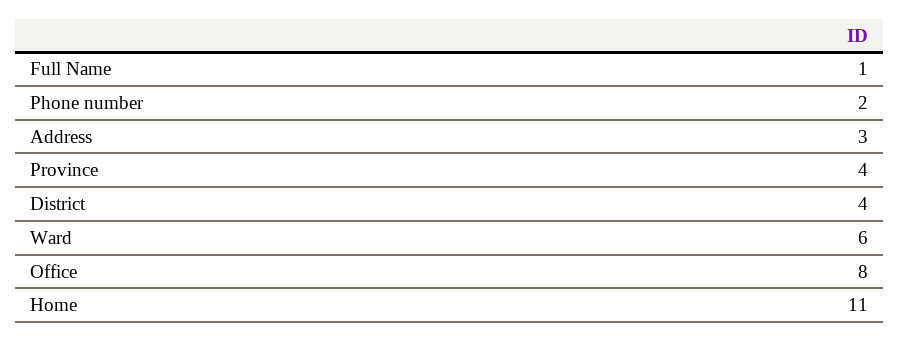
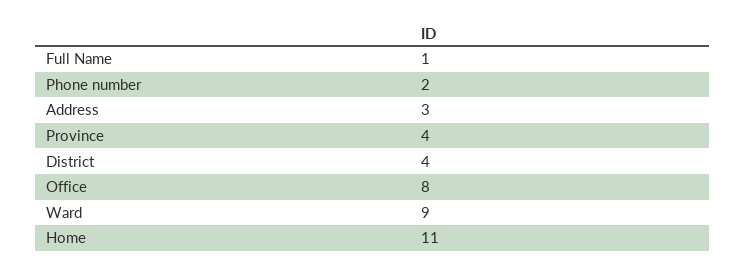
  {
    "Full Name": 1,
    "Phone number": 2,
    "Address": 3,
    "Province": 4,
    "District": 4,
-   "Ward": 6,
+   "Ward": 9,
    "Office": 8,
    "Home": 11
  }

